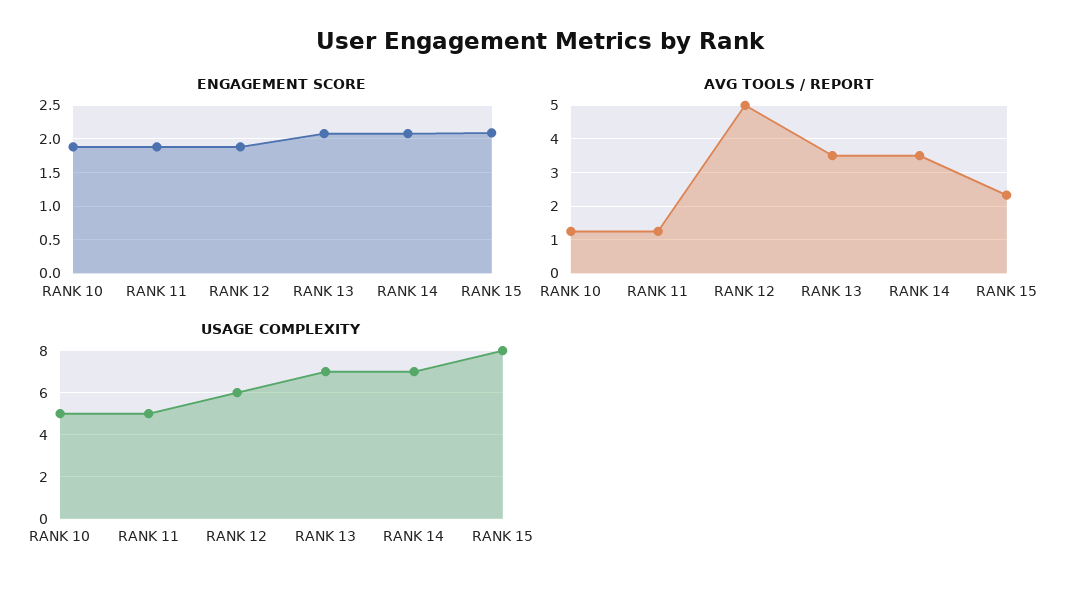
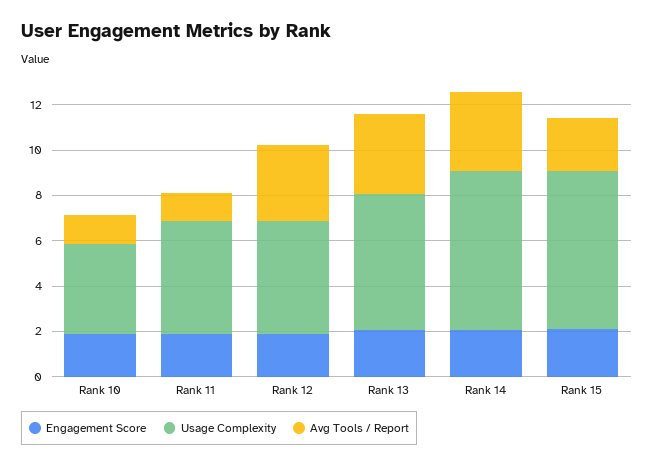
  {
    "ENGAGEMENT SCORE": {
      "RANK 10": 1.9,
      "RANK 11": 1.9,
      "RANK 12": 1.9,
      "RANK 13": 2.1,
      "RANK 14": 2.1,
      "RANK 15": 2.1
    },
    "AVG TOOLS / REPORT": {
      "RANK 10": 1.2,
      "RANK 11": 1.2,
-     "RANK 12": 5,
+     "RANK 12": 3.5,
      "RANK 13": 3.6,
      "RANK 14": 3.6,
      "RANK 15": 2.4
    },
    "USAGE COMPLEXITY": {
-     "RANK 10": 5,
+     "RANK 10": 4,
      "RANK 11": 5,
-     "RANK 12": 6,
+     "RANK 12": 5,
-     "RANK 13": 7,
+     "RANK 13": 6,
      "RANK 14": 7,
-     "RANK 15": 8
+     "RANK 15": 7
    }
  }

